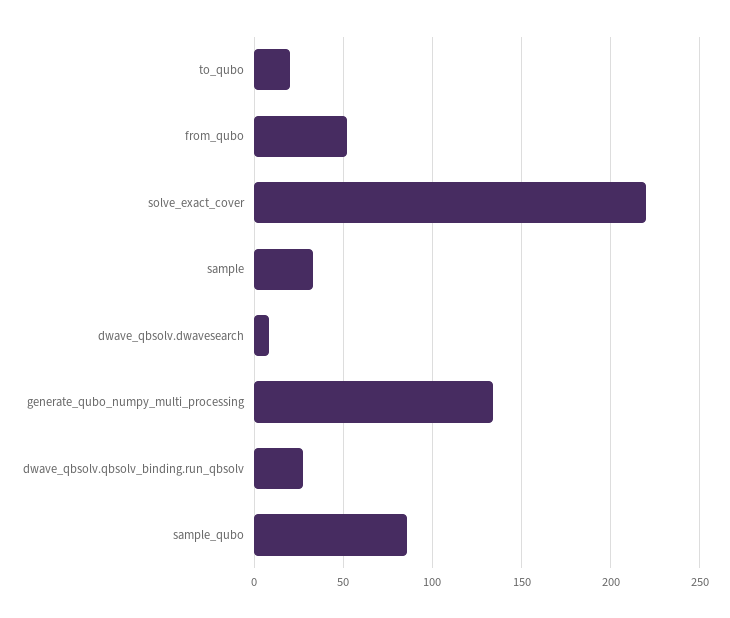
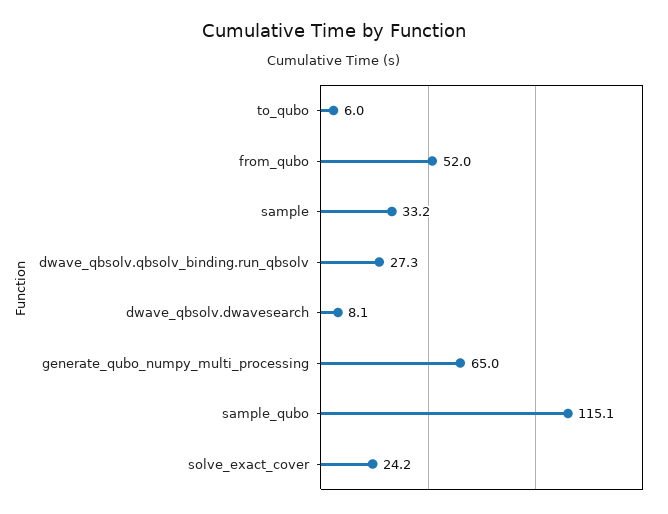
  {
-   "to_qubo": 20,
+   "to_qubo": 6,
    "from_qubo": 52,
-   "solve_exact_cover": 220,
+   "solve_exact_cover": 24.2,
    "sample": 33.2,
    "dwave_qbsolv.dwavesearch": 8.1,
-   "generate_qubo_numpy_multi_processing": 135,
+   "generate_qubo_numpy_multi_processing": 65,
    "dwave_qbsolv.qbsolv_binding.run_qbsolv": 27.3,
-   "sample_qubo": 85
+   "sample_qubo": 115.1
  }

